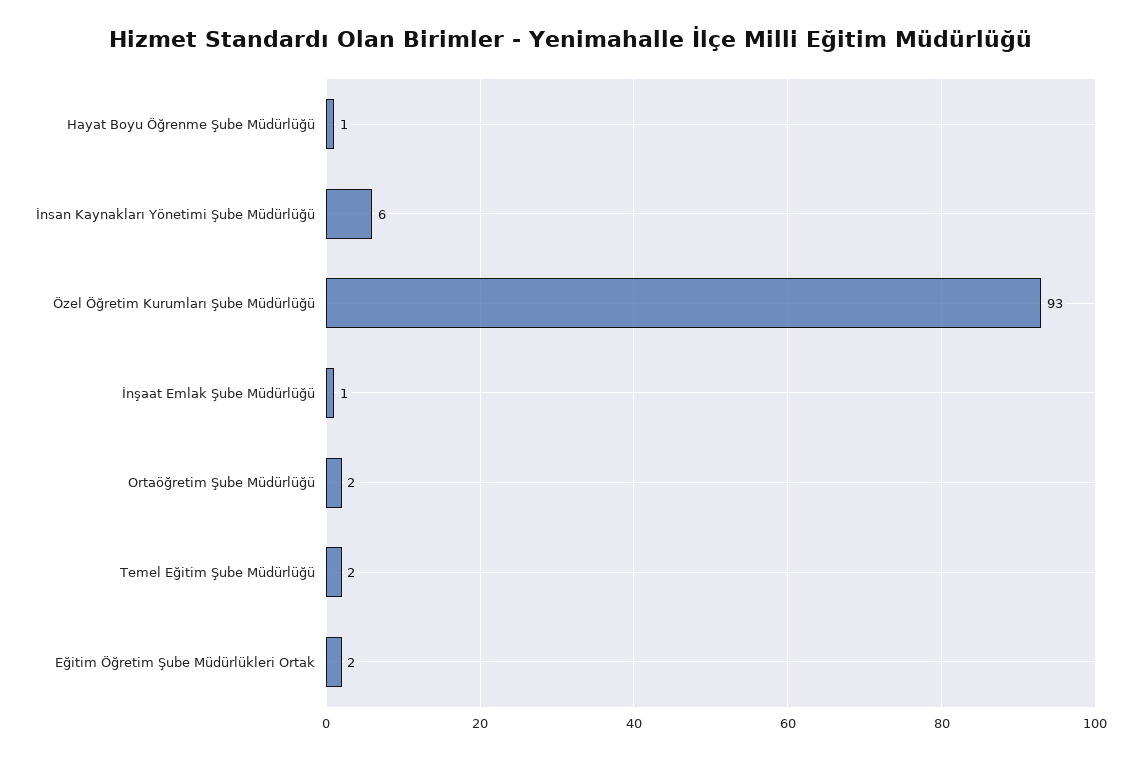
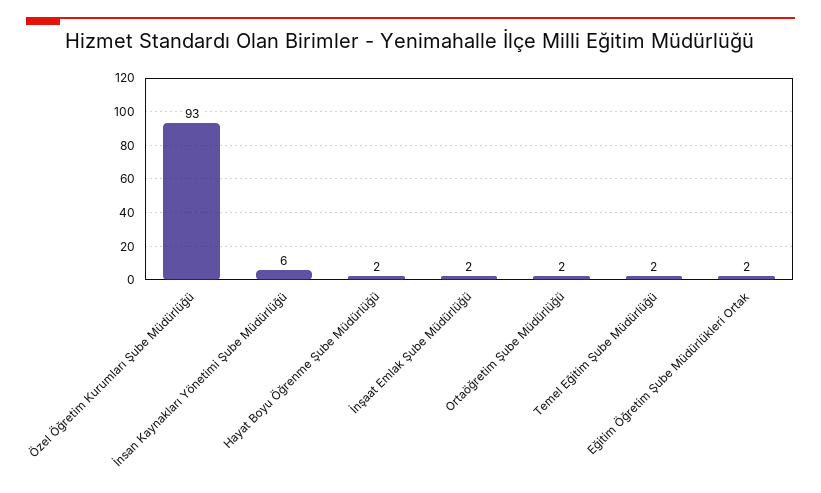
  {
-   "Hayat Boyu Öğrenme Şube Müdürlüğü": 1,
+   "Hayat Boyu Öğrenme Şube Müdürlüğü": 2,
    "İnsan Kaynakları Yönetimi Şube Müdürlüğü": 6,
    "Özel Öğretim Kurumları Şube Müdürlüğü": 93,
-   "İnşaat Emlak Şube Müdürlüğü": 1,
+   "İnşaat Emlak Şube Müdürlüğü": 2,
    "Ortaöğretim Şube Müdürlüğü": 2,
    "Temel Eğitim Şube Müdürlüğü": 2,
    "Eğitim Öğretim Şube Müdürlükleri Ortak": 2
  }

